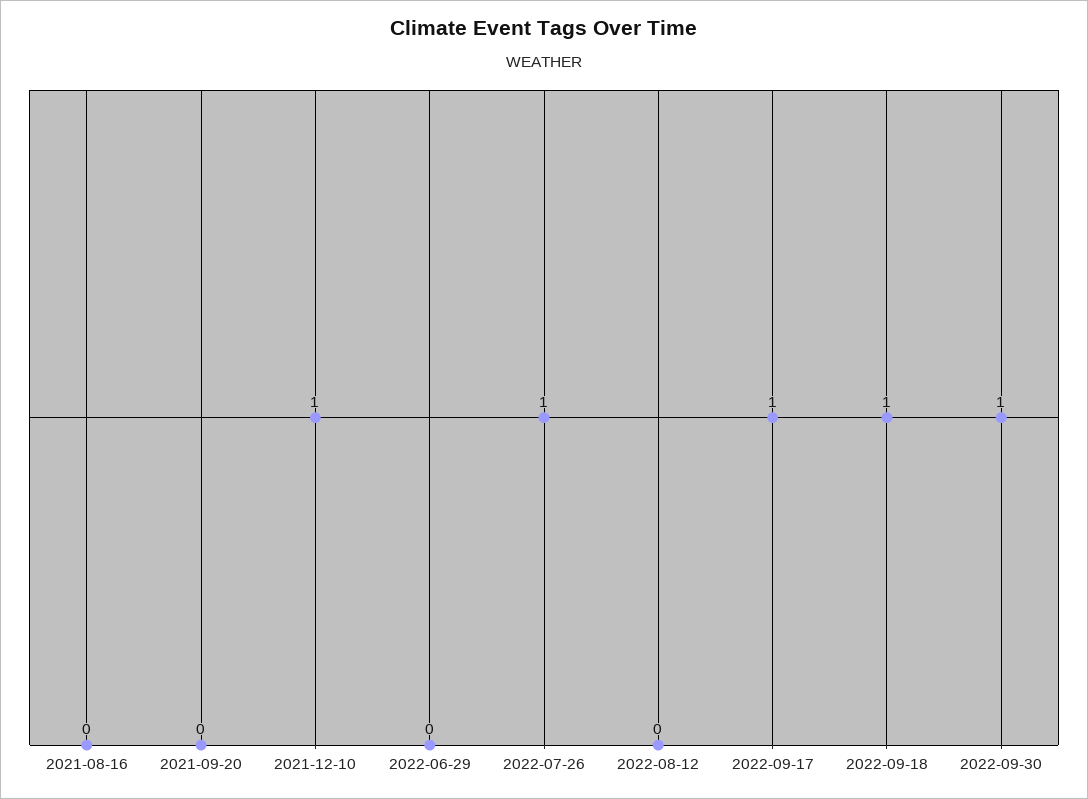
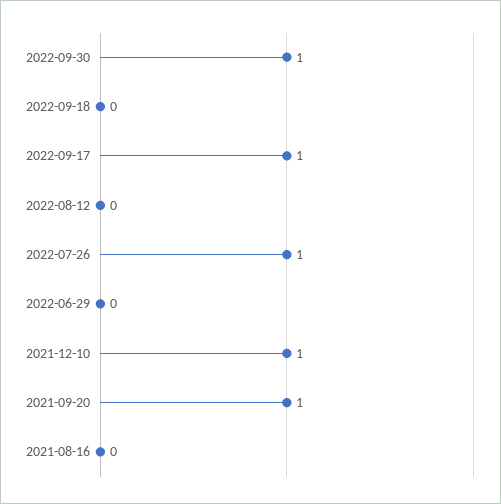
  {
    "2021-08-16": 0,
-   "2021-09-20": 0,
+   "2021-09-20": 1,
    "2021-12-10": 1,
    "2022-06-29": 0,
    "2022-07-26": 1,
    "2022-08-12": 0,
    "2022-09-17": 1,
-   "2022-09-18": 1,
+   "2022-09-18": 0,
    "2022-09-30": 1
  }

